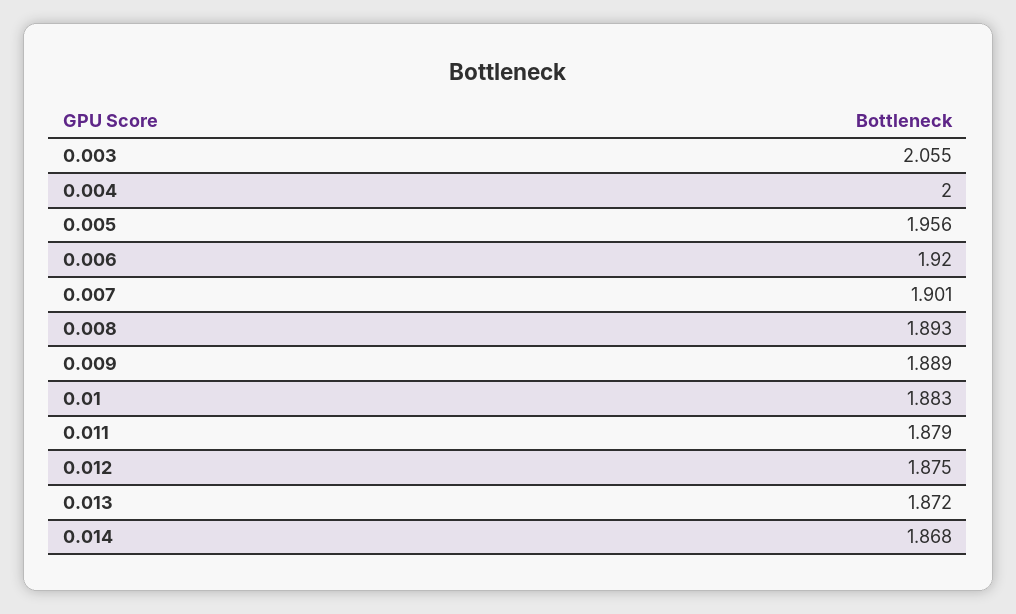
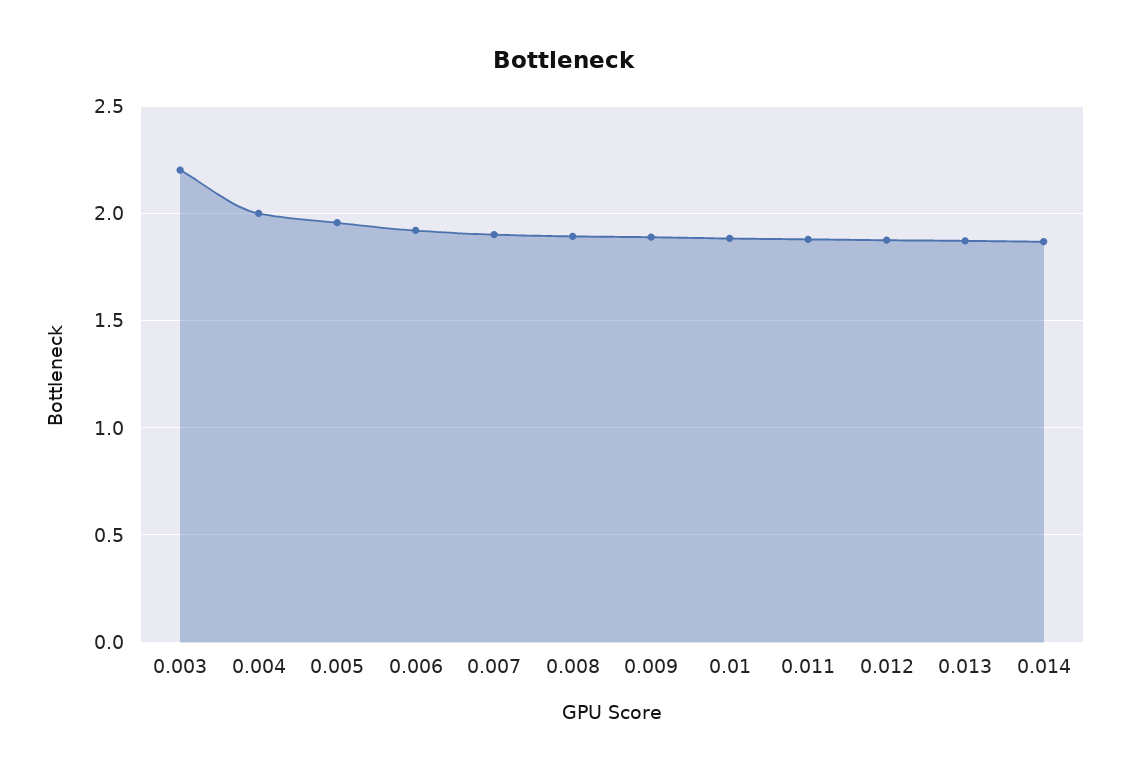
  {
-   "0.003": 2.055,
+   "0.003": 2.2,
    "0.004": 2,
    "0.005": 1.956,
    "0.006": 1.92,
    "0.007": 1.901,
    "0.008": 1.893,
    "0.009": 1.889,
    "0.01": 1.883,
    "0.011": 1.879,
    "0.012": 1.875,
    "0.013": 1.872,
    "0.014": 1.868
  }

